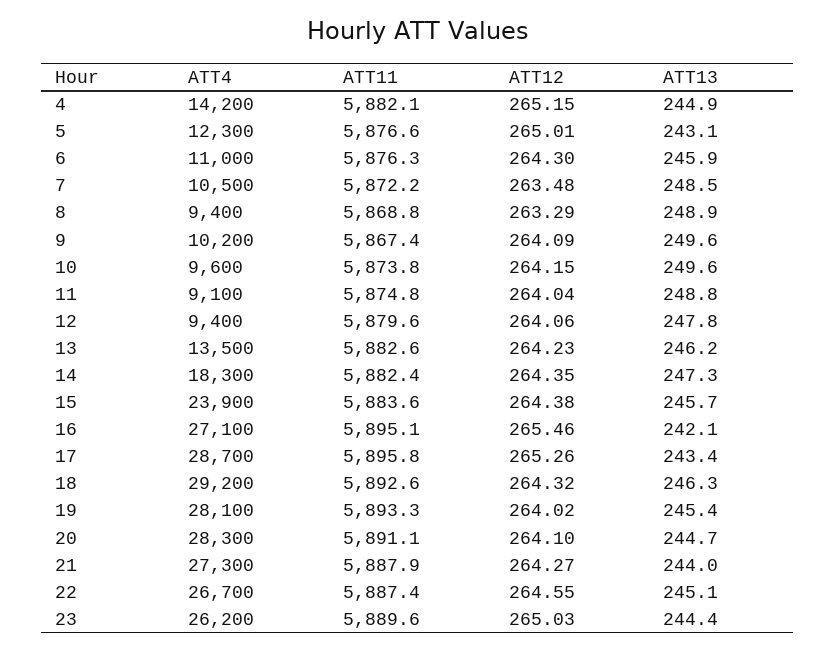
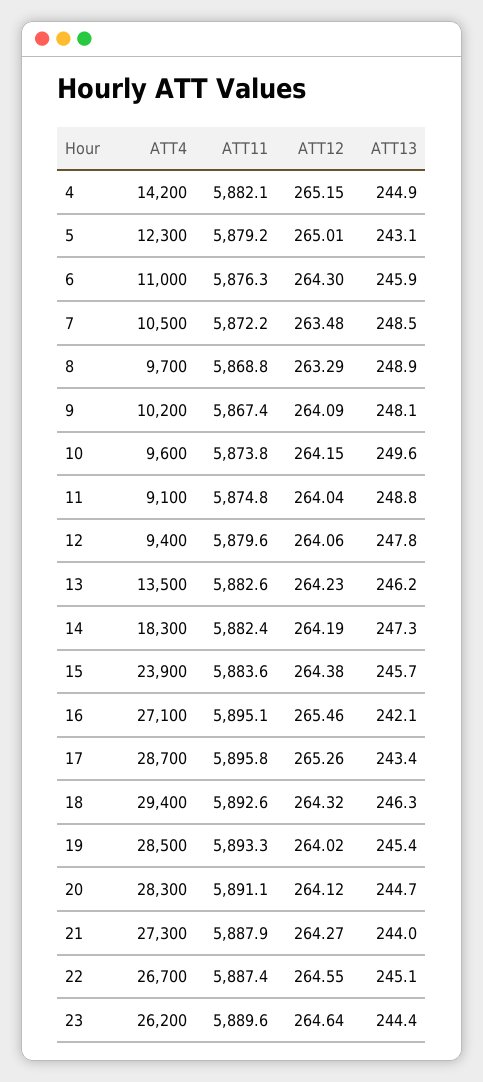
  {
    "ATT4": {
      "4": 14200,
      "5": 12300,
      "6": 11000,
      "7": 10500,
-     "8": 9400,
+     "8": 9700,
      "9": 10200,
      "10": 9600,
      "11": 9100,
      "12": 9400,
      "13": 13500,
      "14": 18300,
      "15": 23900,
      "16": 27100,
      "17": 28700,
-     "18": 29200,
+     "18": 29400,
-     "19": 28100,
+     "19": 28500,
      "20": 28300,
      "21": 27300,
      "22": 26700,
      "23": 26200
    },
    "ATT11": {
      "4": 5882.1,
-     "5": 5876.6,
+     "5": 5879.2,
      "6": 5876.3,
      "7": 5872.2,
      "8": 5868.8,
      "9": 5867.4,
      "10": 5873.8,
      "11": 5874.8,
      "12": 5879.6,
      "13": 5882.6,
      "14": 5882.4,
      "15": 5883.6,
      "16": 5895.1,
      "17": 5895.8,
      "18": 5892.6,
      "19": 5893.3,
      "20": 5891.1,
      "21": 5887.9,
      "22": 5887.4,
      "23": 5889.6
    },
    "ATT12": {
      "4": 265.15,
      "5": 265.01,
      "6": 264.3,
      "7": 263.48,
      "8": 263.29,
      "9": 264.09,
      "10": 264.15,
      "11": 264.04,
      "12": 264.06,
      "13": 264.23,
-     "14": 264.35,
+     "14": 264.19,
      "15": 264.38,
      "16": 265.46,
      "17": 265.26,
      "18": 264.32,
      "19": 264.02,
-     "20": 264.1,
+     "20": 264.12,
      "21": 264.27,
      "22": 264.55,
-     "23": 265.03
+     "23": 264.64
    },
    "ATT13": {
      "4": 244.9,
      "5": 243.1,
      "6": 245.9,
      "7": 248.5,
      "8": 248.9,
-     "9": 249.6,
+     "9": 248.1,
      "10": 249.6,
      "11": 248.8,
      "12": 247.8,
      "13": 246.2,
      "14": 247.3,
      "15": 245.7,
      "16": 242.1,
      "17": 243.4,
      "18": 246.3,
      "19": 245.4,
      "20": 244.7,
      "21": 244,
      "22": 245.1,
      "23": 244.4
    }
  }

